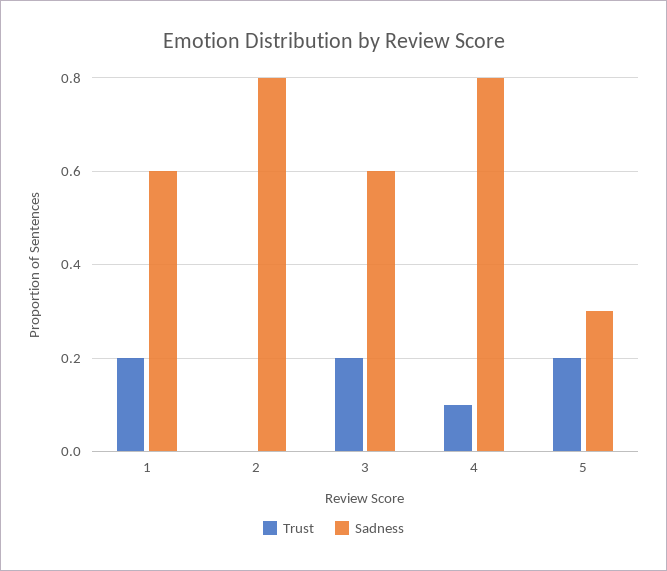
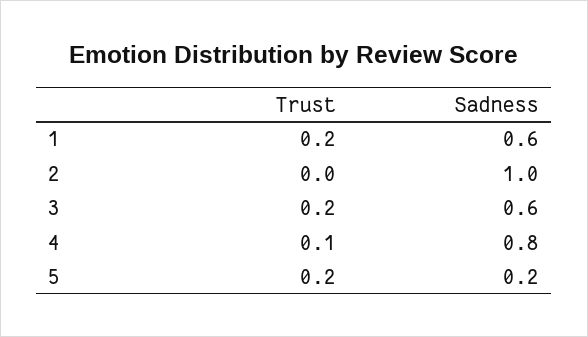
  {
    "Trust": {
      "1": 0.2,
      "2": 0,
      "3": 0.2,
      "4": 0.1,
      "5": 0.2
    },
    "Sadness": {
      "1": 0.6,
-     "2": 0.8,
+     "2": 1,
      "3": 0.6,
      "4": 0.8,
-     "5": 0.3
+     "5": 0.2
    }
  }

